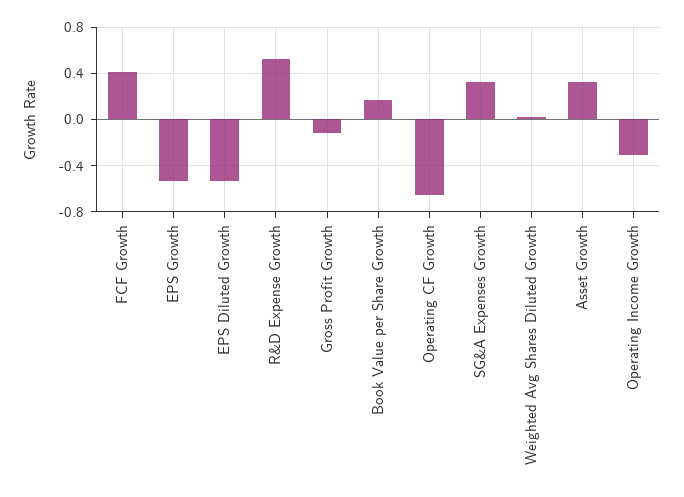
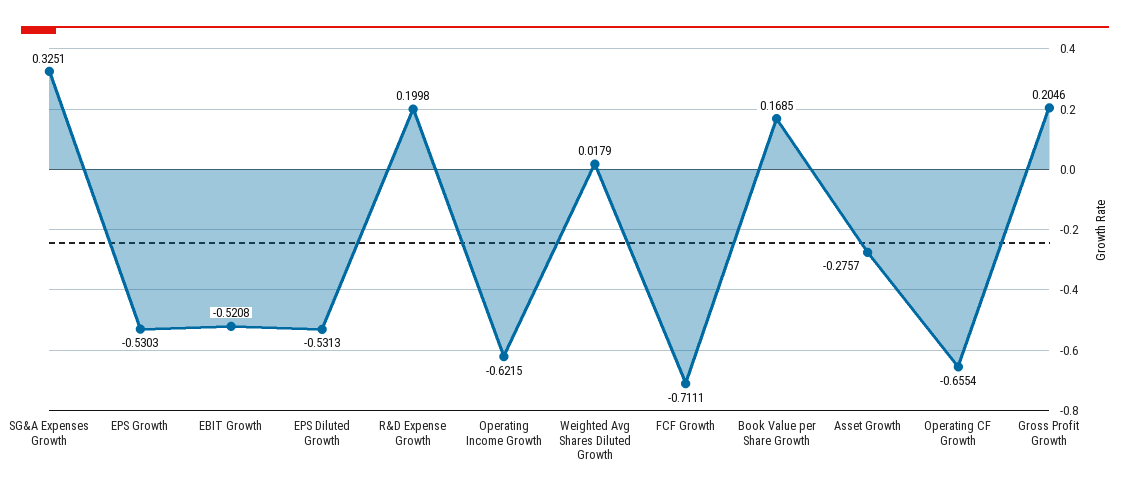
  {
-   "FCF Growth": 0.4,
+   "FCF Growth": -0.7111,
    "EPS Growth": -0.5303,
    "EPS Diluted Growth": -0.5313,
-   "R&D Expense Growth": 0.5,
+   "R&D Expense Growth": 0.1998,
-   "Gross Profit Growth": -0.1,
+   "Gross Profit Growth": 0.2046,
    "Book Value per Share Growth": 0.1685,
    "Operating CF Growth": -0.6554,
    "SG&A Expenses Growth": 0.3251,
    "Weighted Avg Shares Diluted Growth": 0.0179,
-   "Asset Growth": 0.3,
+   "Asset Growth": -0.2757,
-   "Operating Income Growth": -0.3
+   "Operating Income Growth": -0.6215,
+   "EBIT Growth": -0.5208
  }

